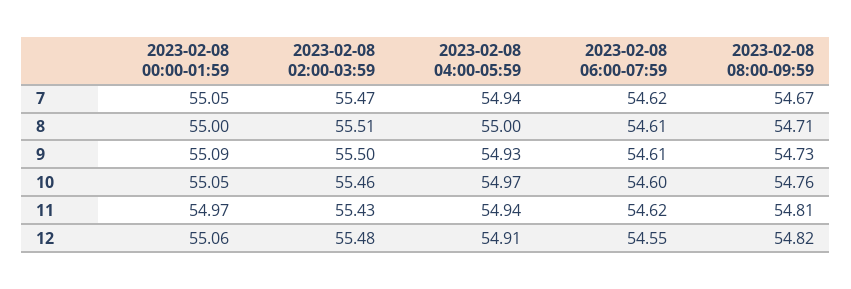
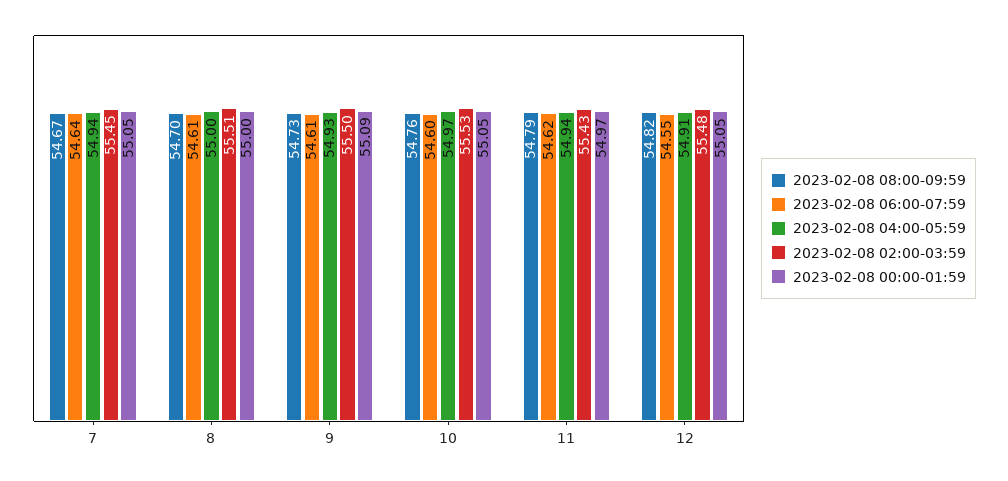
  {
    "2023-02-08 00:00-01:59": {
      "7": 55.05,
      "8": 55,
      "9": 55.09,
      "10": 55.05,
      "11": 54.97,
-     "12": 55.06
+     "12": 55.05
    },
    "2023-02-08 02:00-03:59": {
-     "7": 55.47,
+     "7": 55.45,
      "8": 55.51,
      "9": 55.5,
-     "10": 55.46,
+     "10": 55.53,
      "11": 55.43,
      "12": 55.48
    },
    "2023-02-08 04:00-05:59": {
      "7": 54.94,
      "8": 55,
      "9": 54.93,
      "10": 54.97,
      "11": 54.94,
      "12": 54.91
    },
    "2023-02-08 06:00-07:59": {
-     "7": 54.62,
+     "7": 54.64,
      "8": 54.61,
      "9": 54.61,
      "10": 54.6,
      "11": 54.62,
      "12": 54.55
    },
    "2023-02-08 08:00-09:59": {
      "7": 54.67,
-     "8": 54.71,
+     "8": 54.7,
      "9": 54.73,
      "10": 54.76,
-     "11": 54.81,
+     "11": 54.79,
      "12": 54.82
    }
  }

